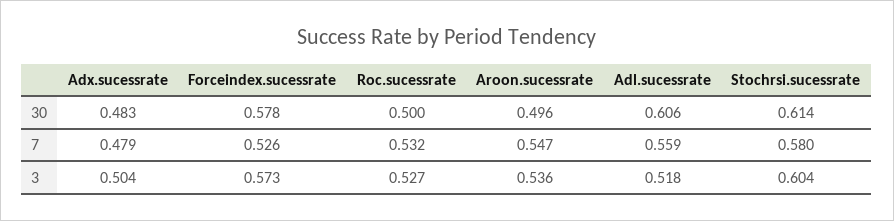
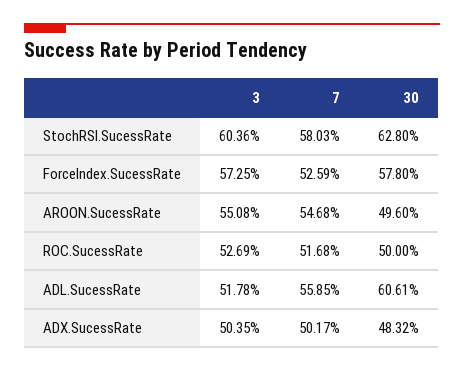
  {
    "Adx.sucessrate": {
      "30": 0.4832,
-     "7": 0.479,
+     "7": 0.5017,
      "3": 0.5035
    },
    "Forceindex.sucessrate": {
      "30": 0.578,
      "7": 0.5259,
      "3": 0.5725
    },
    "Roc.sucessrate": {
      "30": 0.5,
-     "7": 0.532,
+     "7": 0.5168,
      "3": 0.5269
    },
    "Aroon.sucessrate": {
      "30": 0.496,
      "7": 0.5468,
-     "3": 0.536
+     "3": 0.5508
    },
    "Adl.sucessrate": {
      "30": 0.6061,
      "7": 0.5585,
      "3": 0.5178
    },
    "Stochrsi.sucessrate": {
-     "30": 0.614,
+     "30": 0.628,
      "7": 0.5803,
      "3": 0.6036
    }
  }

